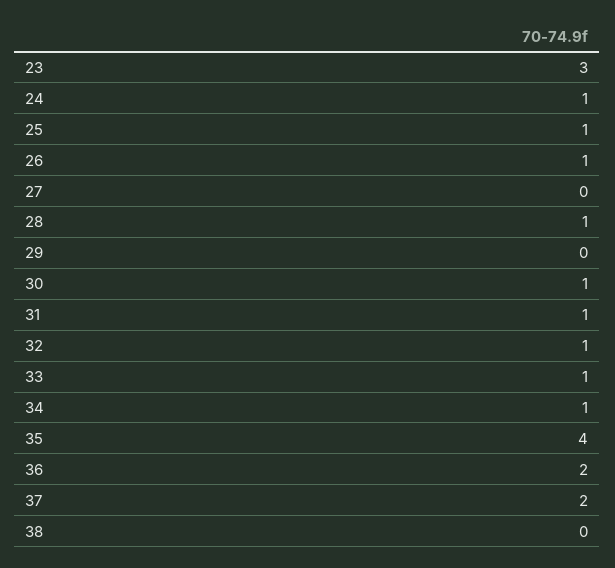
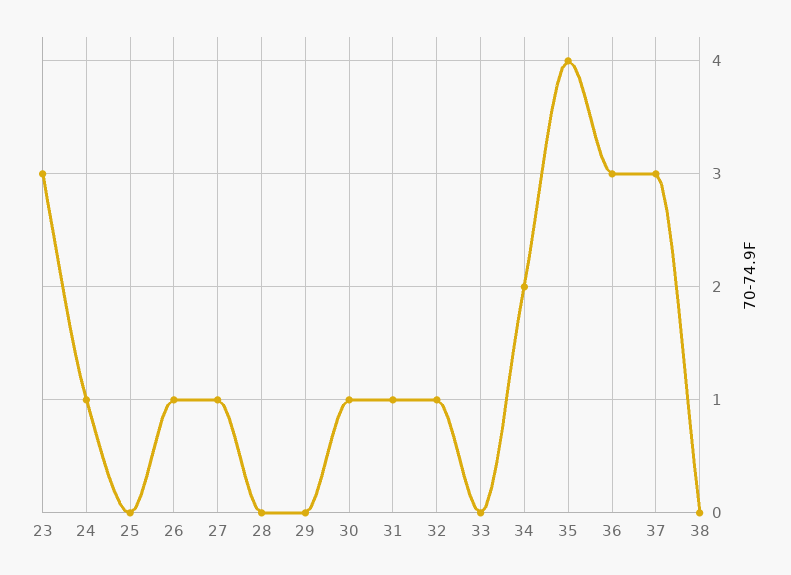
  {
    "23": 3,
    "24": 1,
-   "25": 1,
+   "25": 0,
    "26": 1,
-   "27": 0,
+   "27": 1,
-   "28": 1,
+   "28": 0,
    "29": 0,
    "30": 1,
    "31": 1,
    "32": 1,
-   "33": 1,
+   "33": 0,
-   "34": 1,
+   "34": 2,
    "35": 4,
-   "36": 2,
+   "36": 3,
-   "37": 2,
+   "37": 3,
    "38": 0
  }

